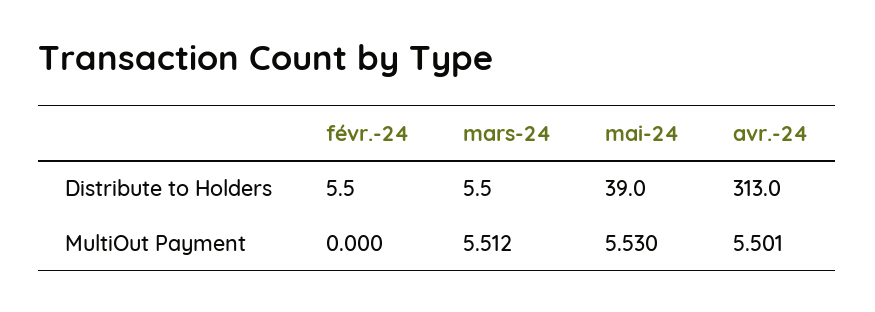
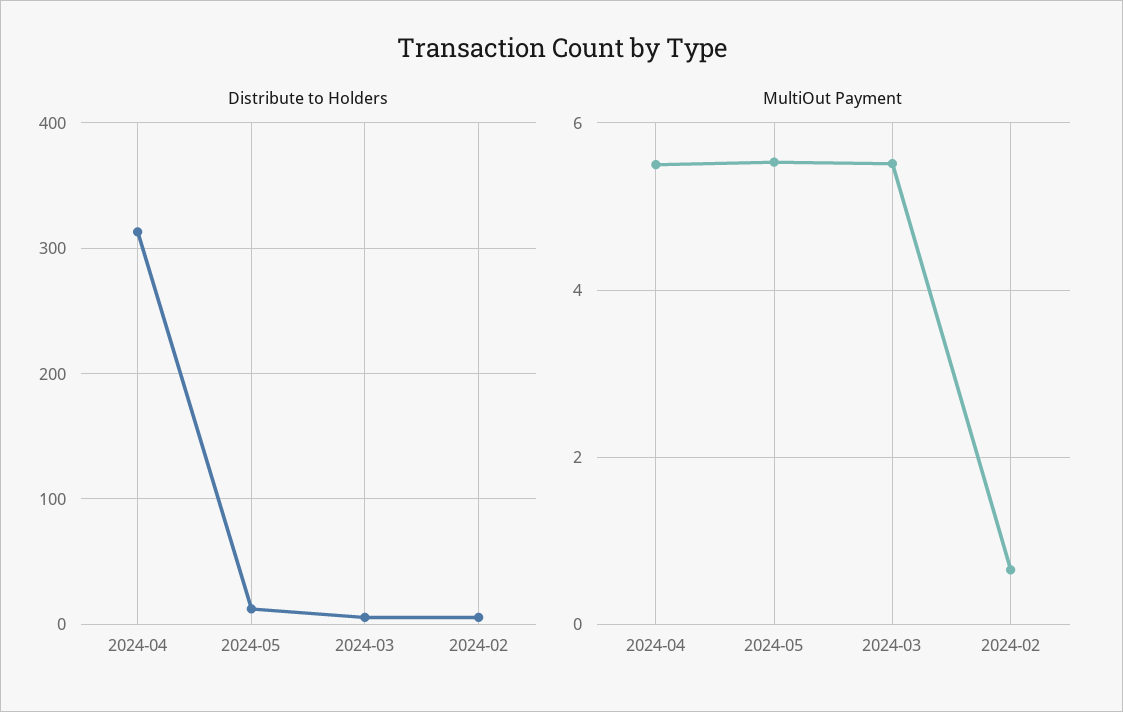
  {
    "Distribute to Holders": {
      "févr.-24": 5.5,
      "mars-24": 5.5,
-     "mai-24": 39,
+     "mai-24": 10,
      "avr.-24": 313
    },
    "MultiOut Payment": {
-     "févr.-24": 0,
+     "févr.-24": 0.6,
      "mars-24": 5.512,
      "mai-24": 5.53,
      "avr.-24": 5.501
    }
  }

